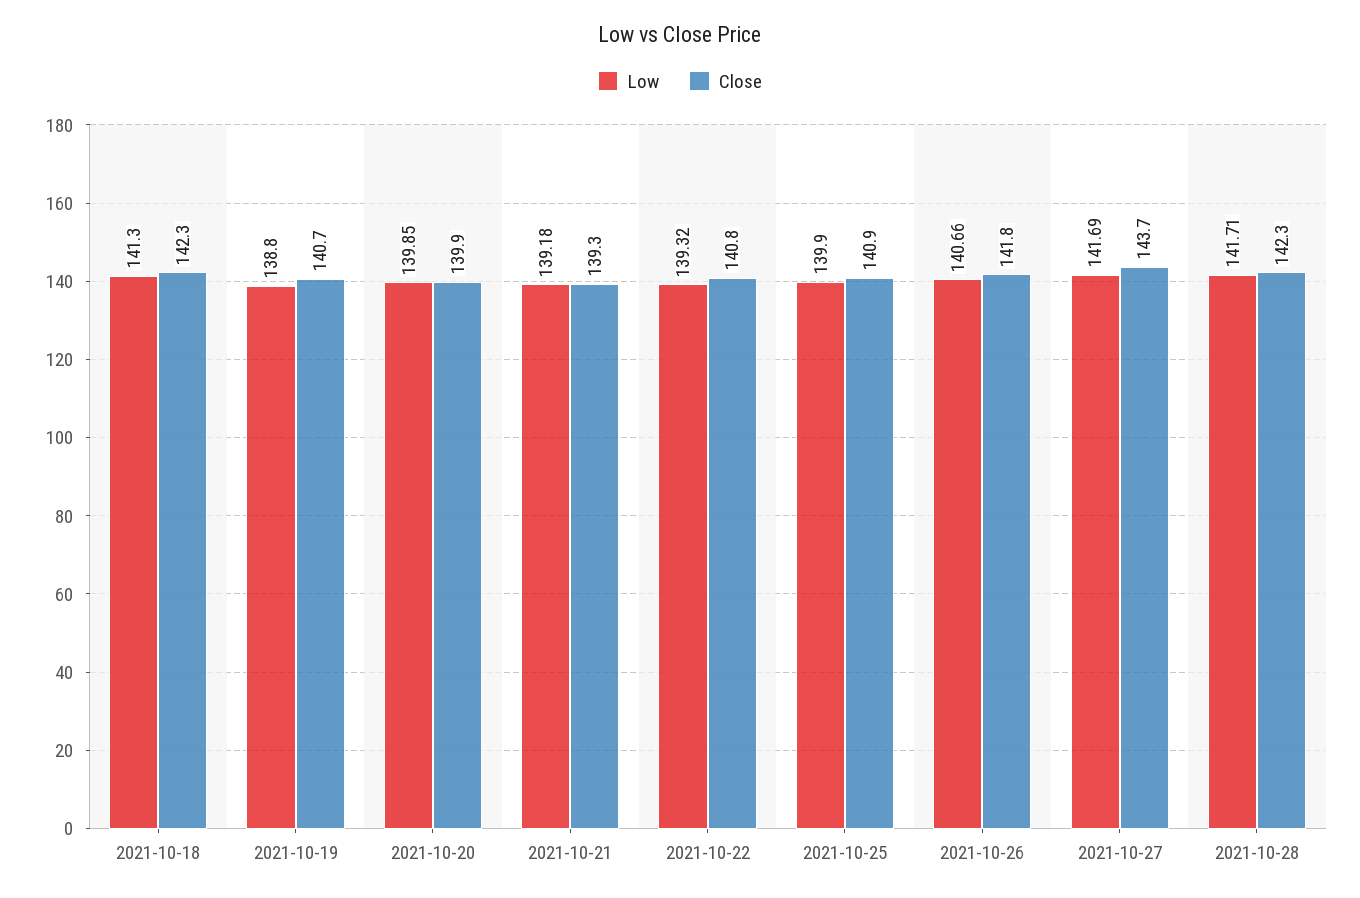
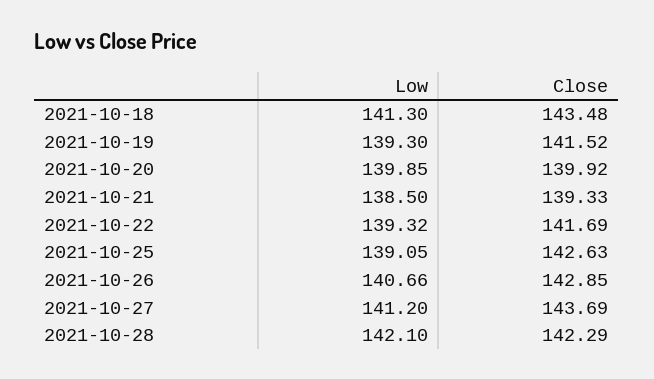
  {
    "Low": {
      "2021-10-18": 141.3,
-     "2021-10-19": 138.8,
+     "2021-10-19": 139.3,
      "2021-10-20": 139.85,
-     "2021-10-21": 139.18,
+     "2021-10-21": 138.5,
      "2021-10-22": 139.32,
-     "2021-10-25": 139.9,
+     "2021-10-25": 139.05,
      "2021-10-26": 140.66,
-     "2021-10-27": 141.69,
+     "2021-10-27": 141.2,
-     "2021-10-28": 141.71
+     "2021-10-28": 142.1
    },
    "Close": {
-     "2021-10-18": 142.3,
+     "2021-10-18": 143.48,
-     "2021-10-19": 140.7,
+     "2021-10-19": 141.52,
      "2021-10-20": 139.92,
      "2021-10-21": 139.33,
-     "2021-10-22": 140.8,
+     "2021-10-22": 141.69,
-     "2021-10-25": 140.9,
+     "2021-10-25": 142.63,
-     "2021-10-26": 141.8,
+     "2021-10-26": 142.85,
      "2021-10-27": 143.69,
      "2021-10-28": 142.29
    }
  }

